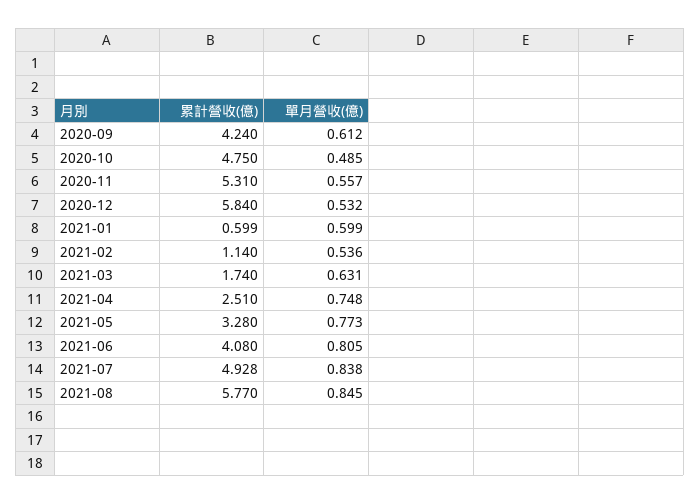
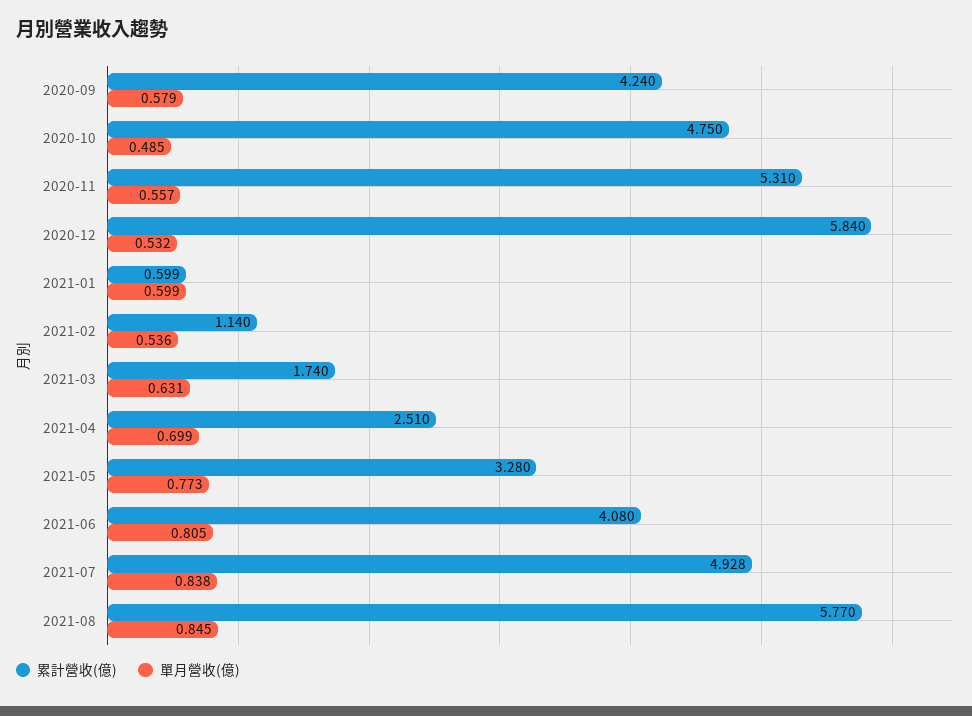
  {
    "累計營收(億)": {
      "2020-09": 4.24,
      "2020-10": 4.75,
      "2020-11": 5.31,
      "2020-12": 5.84,
      "2021-01": 0.599,
      "2021-02": 1.14,
      "2021-03": 1.74,
      "2021-04": 2.51,
      "2021-05": 3.28,
      "2021-06": 4.08,
      "2021-07": 4.928,
      "2021-08": 5.77
    },
    "單月營收(億)": {
-     "2020-09": 0.612,
+     "2020-09": 0.579,
      "2020-10": 0.485,
      "2020-11": 0.557,
      "2020-12": 0.532,
      "2021-01": 0.599,
      "2021-02": 0.536,
      "2021-03": 0.631,
-     "2021-04": 0.748,
+     "2021-04": 0.699,
      "2021-05": 0.773,
      "2021-06": 0.805,
      "2021-07": 0.838,
      "2021-08": 0.845
    }
  }

